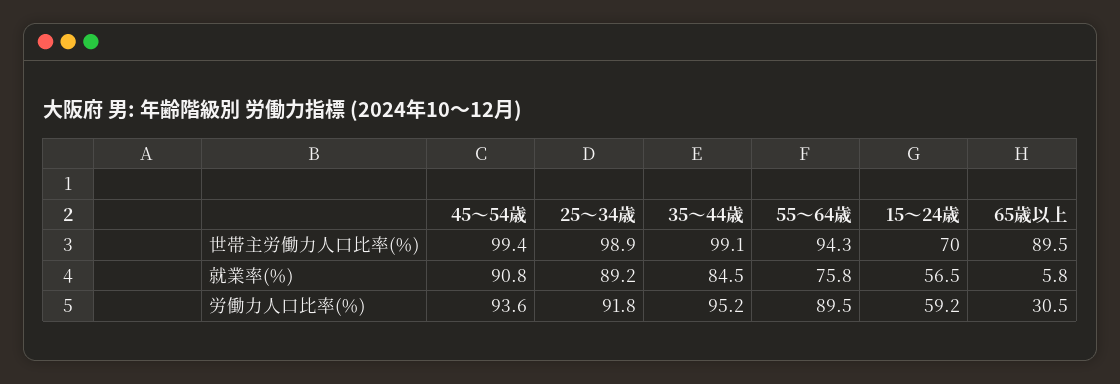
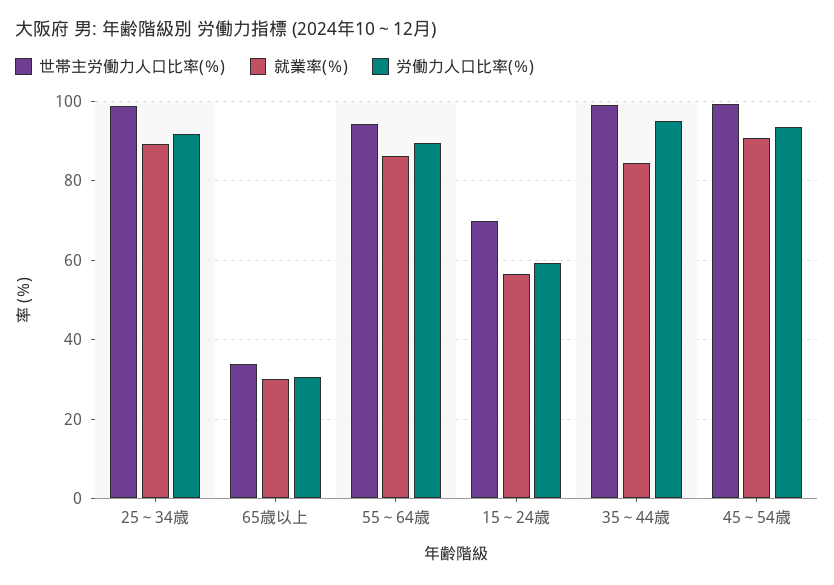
  {
    "世帯主労働力人口比率(％)": {
      "45～54歳": 99.4,
      "25～34歳": 98.9,
      "35～44歳": 99.1,
      "55～64歳": 94.3,
      "15～24歳": 70,
-     "65歳以上": 89.5
+     "65歳以上": 34
    },
    "就業率(％)": {
      "45～54歳": 90.8,
      "25～34歳": 89.2,
      "35～44歳": 84.5,
-     "55～64歳": 75.8,
+     "55～64歳": 86,
      "15～24歳": 56.5,
-     "65歳以上": 5.8
+     "65歳以上": 30
    },
    "労働力人口比率(％)": {
      "45～54歳": 93.6,
      "25～34歳": 91.8,
      "35～44歳": 95.2,
      "55～64歳": 89.5,
      "15～24歳": 59.2,
      "65歳以上": 30.5
    }
  }

